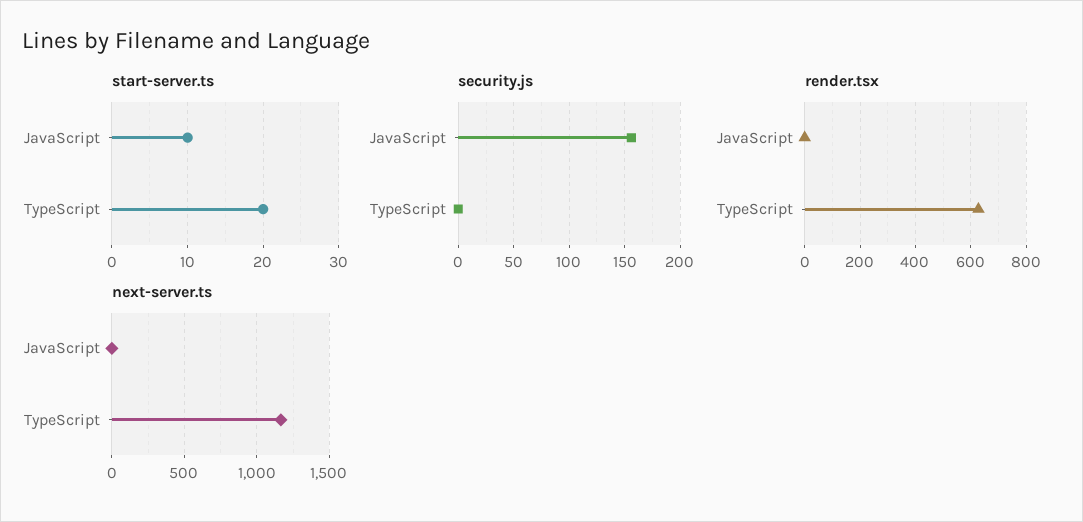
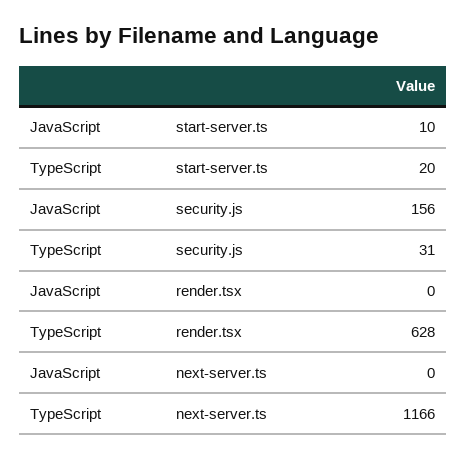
  {
    "start-server.ts": {
      "JavaScript": 10,
      "TypeScript": 20
    },
    "security.js": {
      "JavaScript": 156,
-     "TypeScript": 0
+     "TypeScript": 31
    },
    "render.tsx": {
      "JavaScript": 0,
      "TypeScript": 628
    },
    "next-server.ts": {
      "JavaScript": 0,
      "TypeScript": 1166
    }
  }

